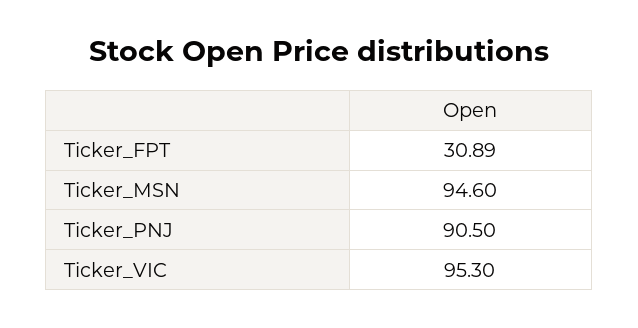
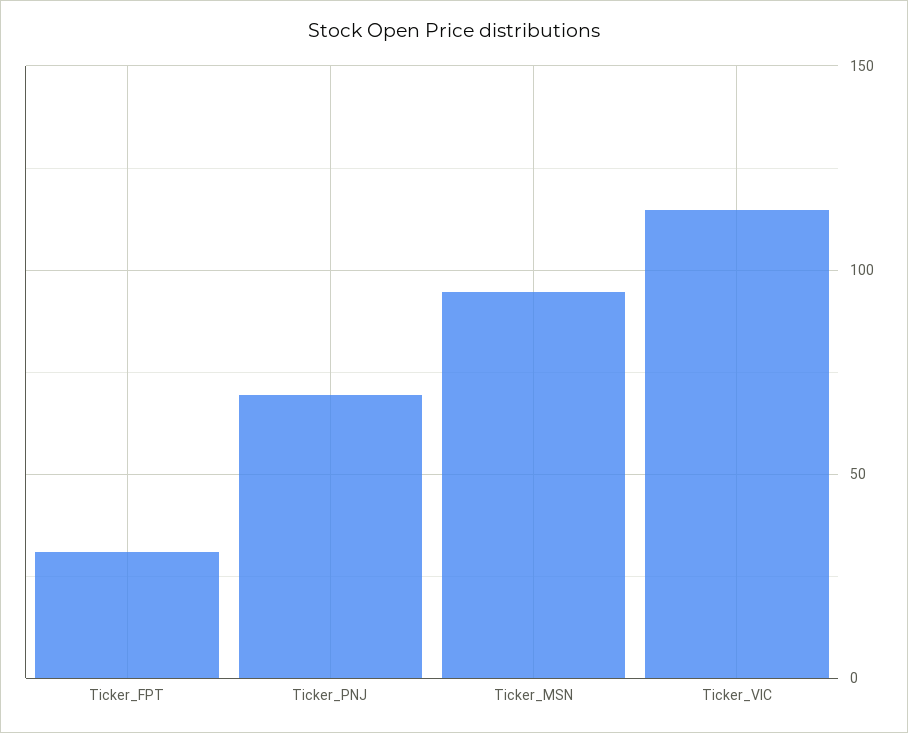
  {
    "Ticker_FPT": 30.89,
    "Ticker_MSN": 94.6,
-   "Ticker_PNJ": 90.5,
+   "Ticker_PNJ": 70,
-   "Ticker_VIC": 95.3
+   "Ticker_VIC": 115
  }

